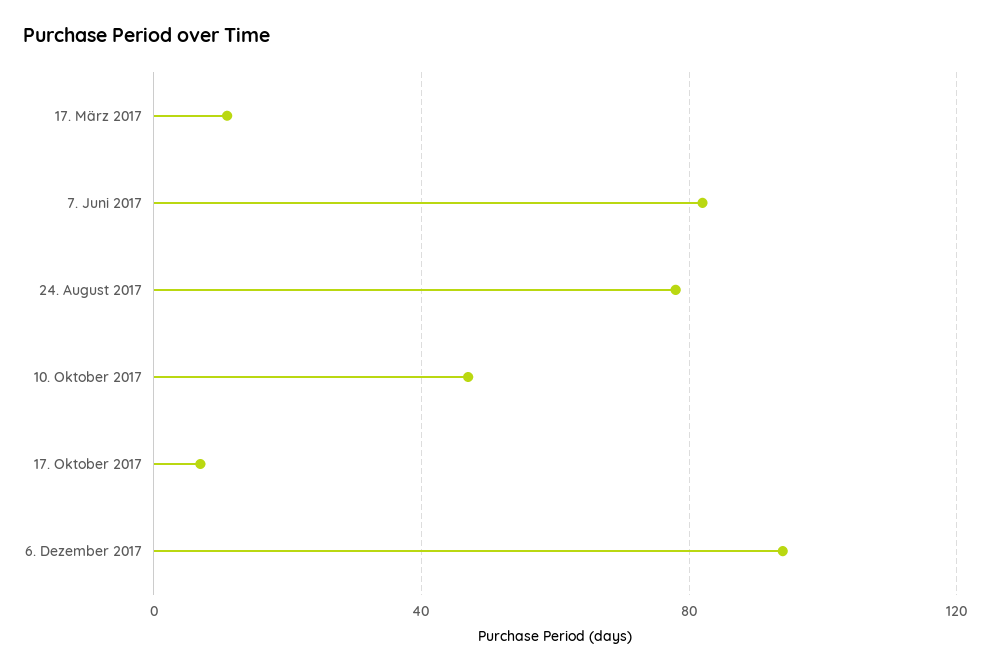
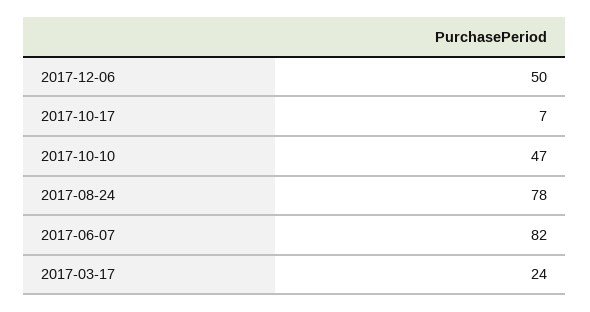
  {
-   "17. März 2017": 10,
+   "17. März 2017": 24,
    "7. Juni 2017": 82,
    "24. August 2017": 78,
    "10. Oktober 2017": 47,
    "17. Oktober 2017": 7,
-   "6. Dezember 2017": 95
+   "6. Dezember 2017": 50
  }

